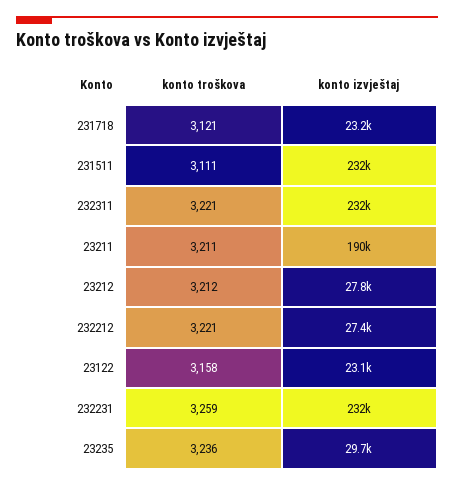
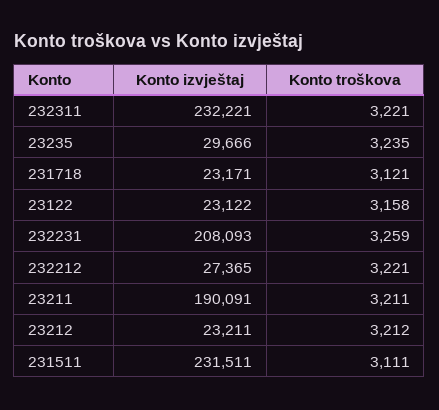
  {
    "konto troškova": {
      "231718": 3121,
      "231511": 3111,
      "232311": 3221,
      "23211": 3211,
      "23212": 3212,
      "232212": 3221,
      "23122": 3158,
      "232231": 3259,
-     "23235": 3236
+     "23235": 3235
    },
    "konto izvještaj": {
      "231718": 23171,
      "231511": 231511,
      "232311": 232221,
      "23211": 190091,
-     "23212": 27800,
+     "23212": 23211,
      "232212": 27365,
      "23122": 23122,
-     "232231": 232000,
+     "232231": 208093,
      "23235": 29666
    }
  }

